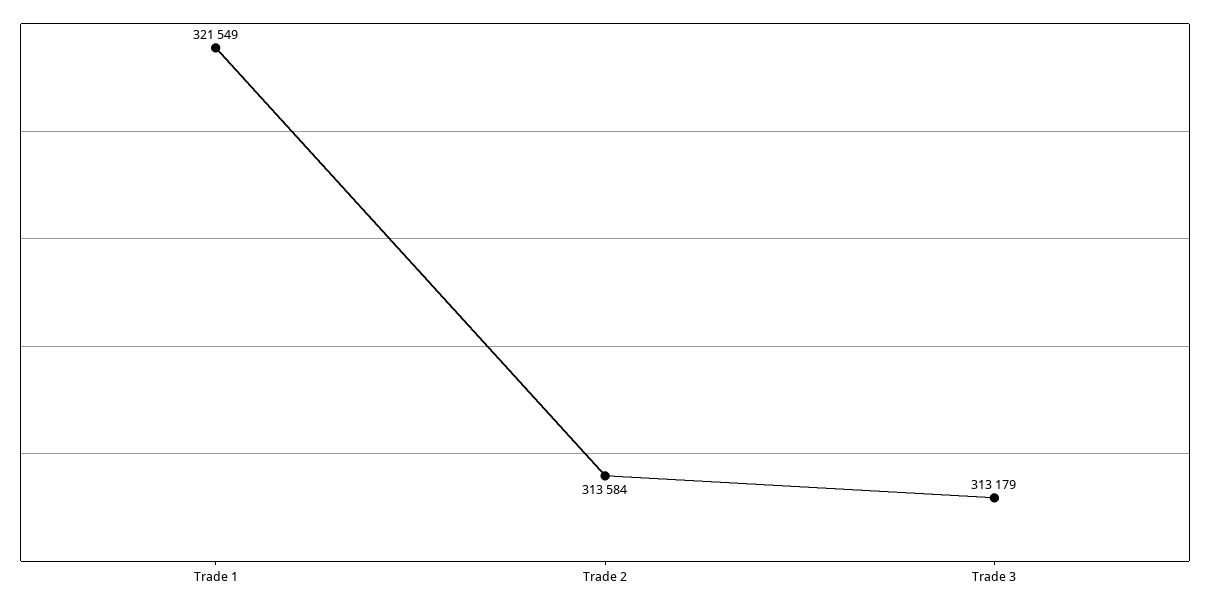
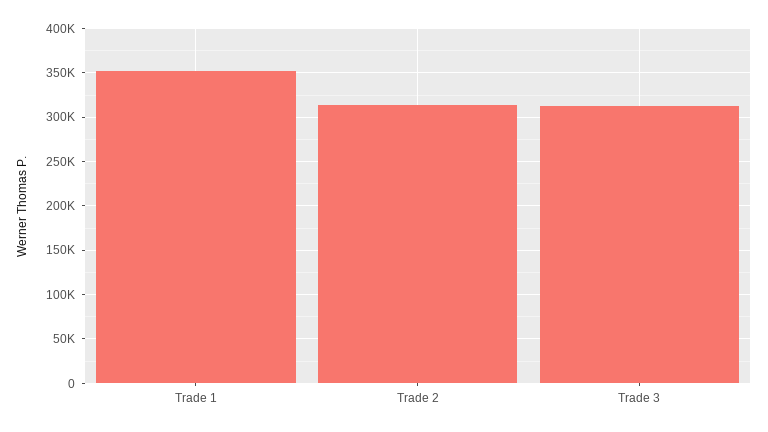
  {
-   "Trade 1": 321549,
+   "Trade 1": 350000,
    "Trade 2": 313584,
    "Trade 3": 313179
  }

